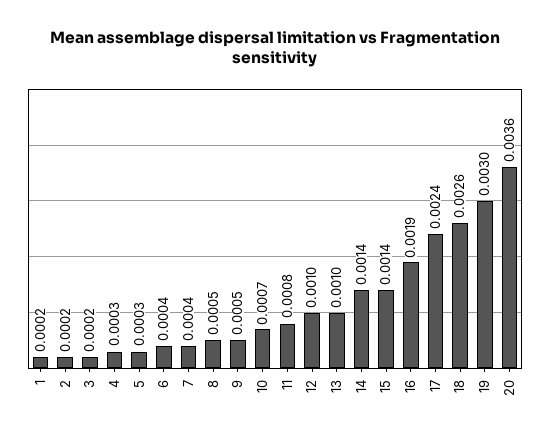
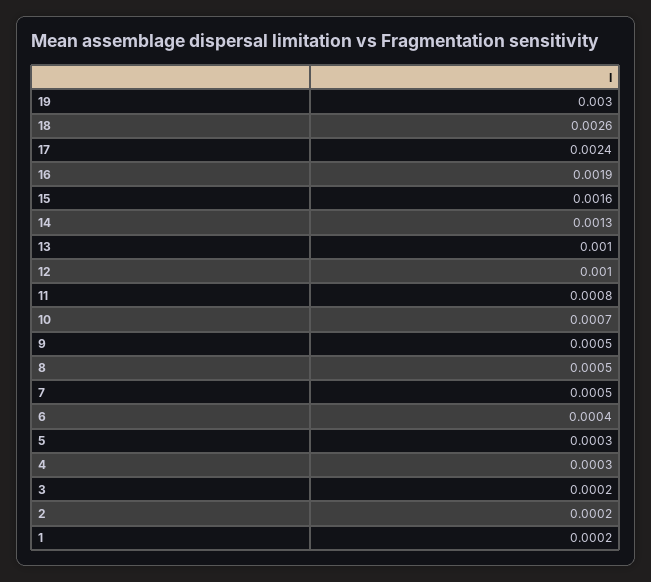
  {
    "1": 0.0002,
    "2": 0.0002,
    "3": 0.0002,
    "4": 0.0003,
    "5": 0.0003,
    "6": 0.0004,
-   "7": 0.0004,
+   "7": 0.0005,
    "8": 0.0005,
    "9": 0.0005,
    "10": 0.0007,
    "11": 0.0008,
    "12": 0.001,
    "13": 0.001,
-   "14": 0.0014,
+   "14": 0.0013,
-   "15": 0.0014,
+   "15": 0.0016,
    "16": 0.0019,
    "17": 0.0024,
    "18": 0.0026,
-   "19": 0.003,
+   "19": 0.003
-   "20": 0.0036
  }

